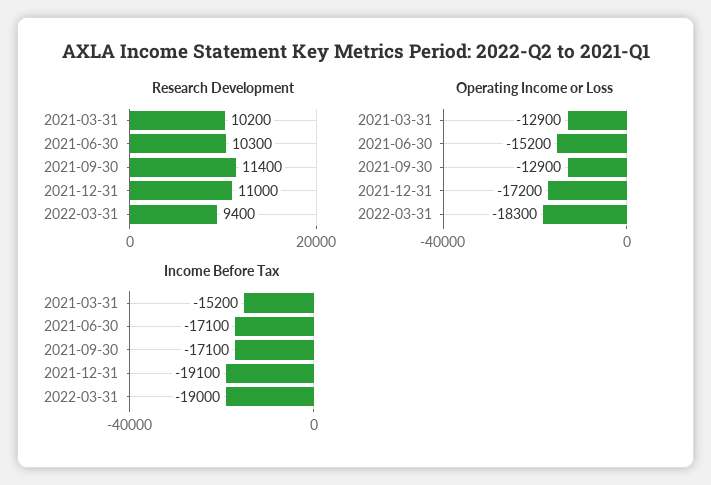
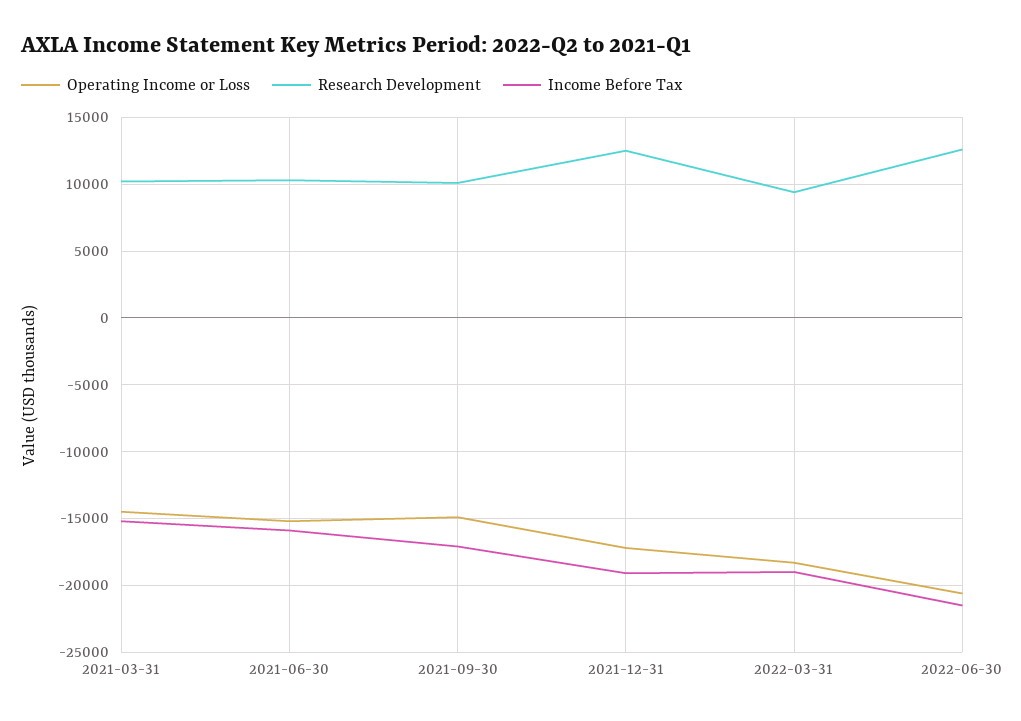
  {
    "Research Development": {
      "2021-03-31": 10200,
      "2021-06-30": 10300,
-     "2021-09-30": 11400,
+     "2021-09-30": 10000,
-     "2021-12-31": 11000,
+     "2021-12-31": 12500,
-     "2022-03-31": 9400
+     "2022-03-31": 9400,
+     "2022-06-30": 12500
    },
    "Operating Income or Loss": {
-     "2021-03-31": -12900,
+     "2021-03-31": -14500,
      "2021-06-30": -15200,
-     "2021-09-30": -12900,
+     "2021-09-30": -15000,
      "2021-12-31": -17200,
-     "2022-03-31": -18300
+     "2022-03-31": -18300,
+     "2022-06-30": -20500
    },
    "Income Before Tax": {
      "2021-03-31": -15200,
-     "2021-06-30": -17100,
+     "2021-06-30": -16000,
      "2021-09-30": -17100,
      "2021-12-31": -19100,
-     "2022-03-31": -19000
+     "2022-03-31": -19000,
+     "2022-06-30": -21500
    }
  }

